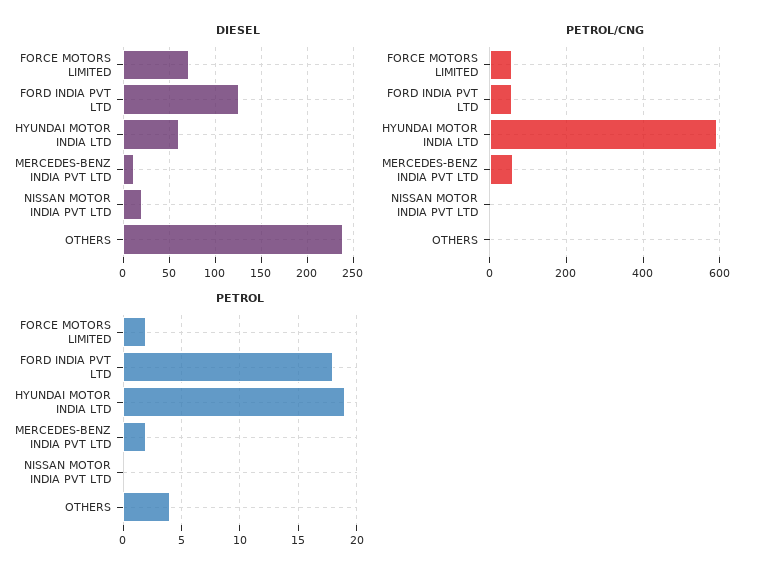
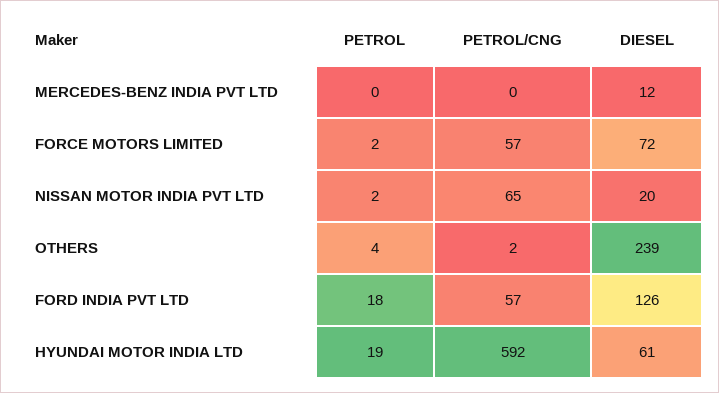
  {
    "DIESEL": {
      "FORCE MOTORS LIMITED": 72,
      "FORD INDIA PVT LTD": 126,
      "HYUNDAI MOTOR INDIA LTD": 61,
      "MERCEDES-BENZ INDIA PVT LTD": 12,
      "NISSAN MOTOR INDIA PVT LTD": 20,
      "OTHERS": 239
    },
    "PETROL/CNG": {
      "FORCE MOTORS LIMITED": 57,
      "FORD INDIA PVT LTD": 57,
      "HYUNDAI MOTOR INDIA LTD": 592,
-     "MERCEDES-BENZ INDIA PVT LTD": 60,
+     "MERCEDES-BENZ INDIA PVT LTD": 0,
-     "NISSAN MOTOR INDIA PVT LTD": 0,
+     "NISSAN MOTOR INDIA PVT LTD": 65,
      "OTHERS": 2
    },
    "PETROL": {
      "FORCE MOTORS LIMITED": 2,
      "FORD INDIA PVT LTD": 18,
      "HYUNDAI MOTOR INDIA LTD": 19,
-     "MERCEDES-BENZ INDIA PVT LTD": 2,
+     "MERCEDES-BENZ INDIA PVT LTD": 0,
-     "NISSAN MOTOR INDIA PVT LTD": 0,
+     "NISSAN MOTOR INDIA PVT LTD": 2,
      "OTHERS": 4
    }
  }

